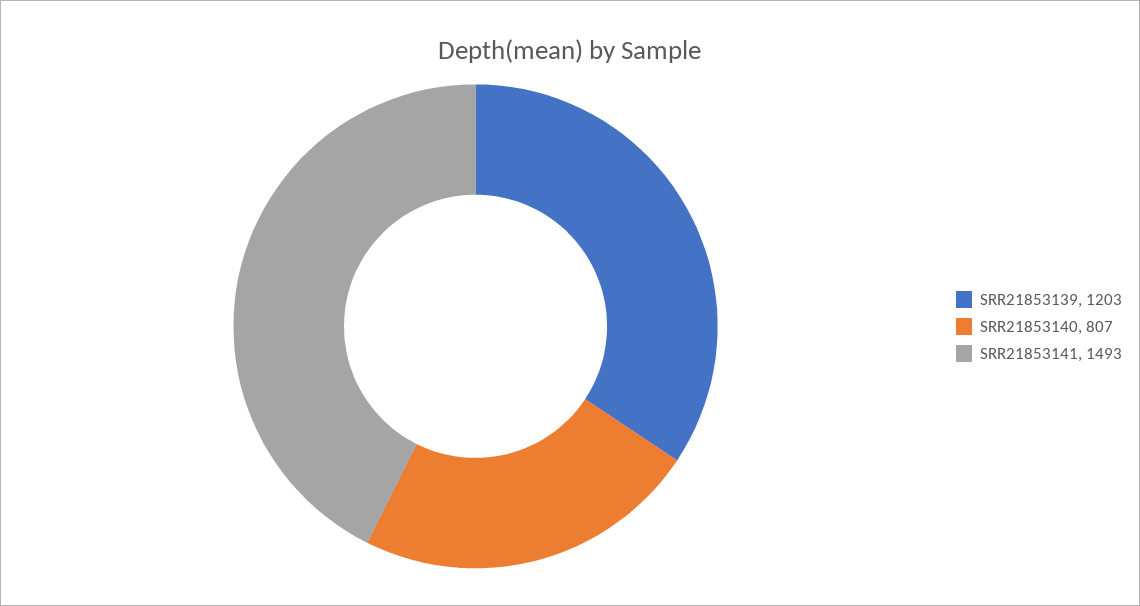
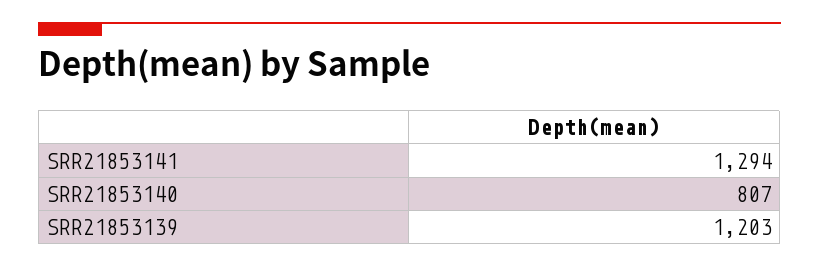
  {
    "SRR21853139": 1203,
    "SRR21853140": 807,
-   "SRR21853141": 1493
+   "SRR21853141": 1294
  }

